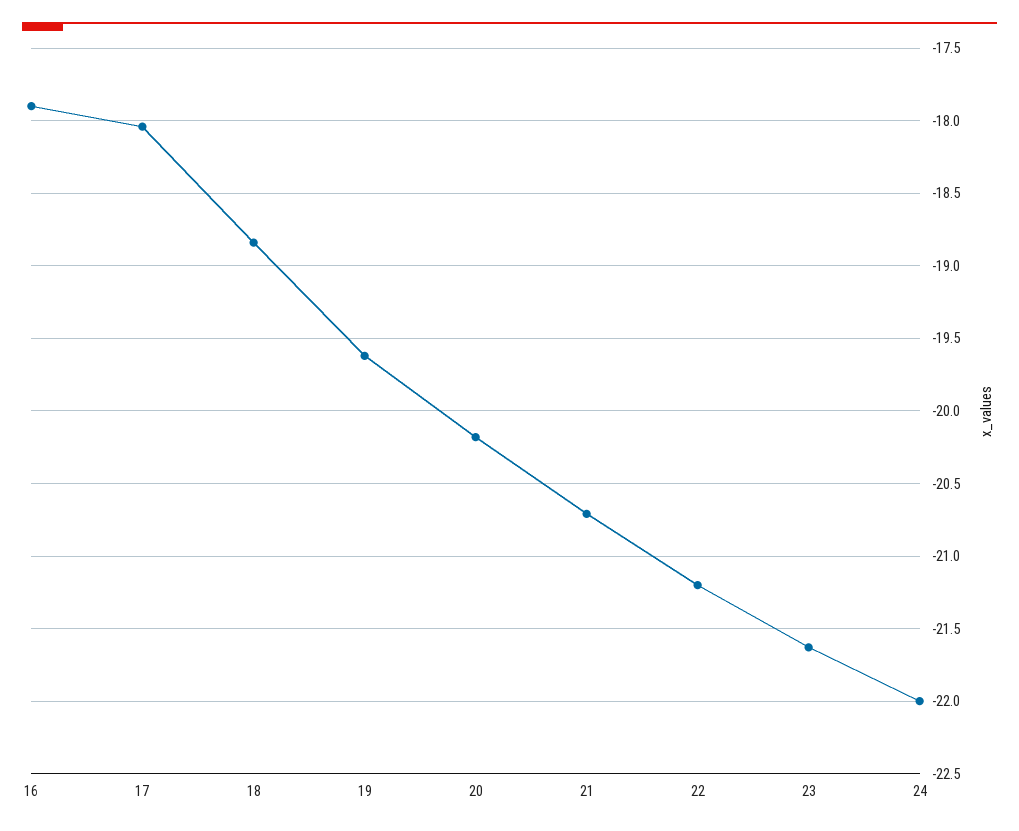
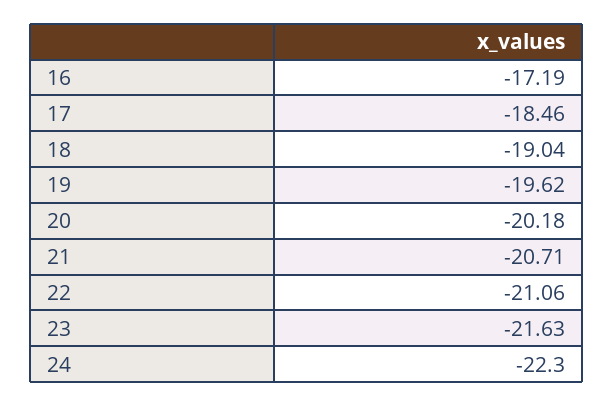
  {
-   "16": -17.9,
+   "16": -17.19,
-   "17": -18.05,
+   "17": -18.46,
-   "18": -18.85,
+   "18": -19.04,
    "19": -19.62,
    "20": -20.18,
    "21": -20.71,
-   "22": -21.2,
+   "22": -21.06,
    "23": -21.63,
-   "24": -22
+   "24": -22.3
  }

